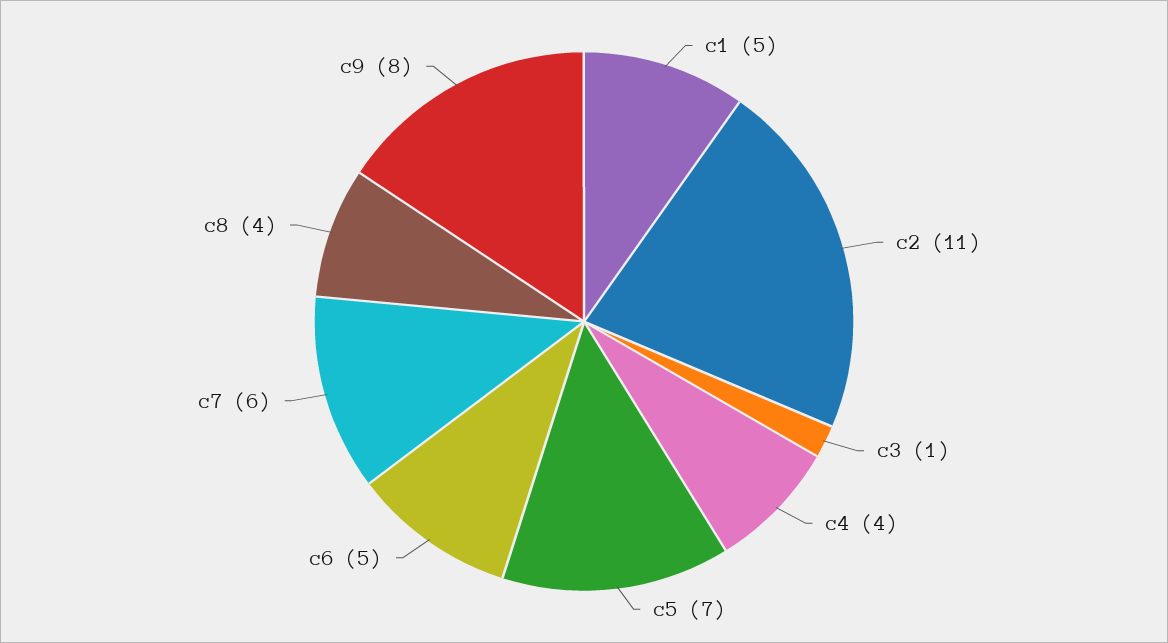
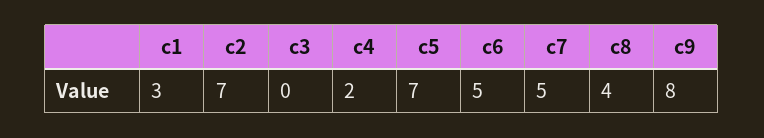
  {
-   "c1": 5,
+   "c1": 3,
-   "c2": 11,
+   "c2": 7,
-   "c3": 1,
+   "c3": 0,
-   "c4": 4,
+   "c4": 2,
    "c5": 7,
    "c6": 5,
-   "c7": 6,
+   "c7": 5,
    "c8": 4,
    "c9": 8
  }

